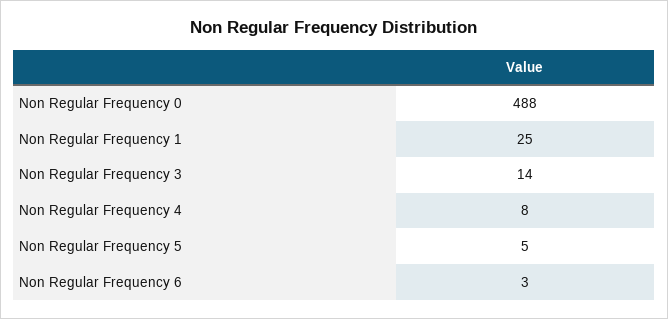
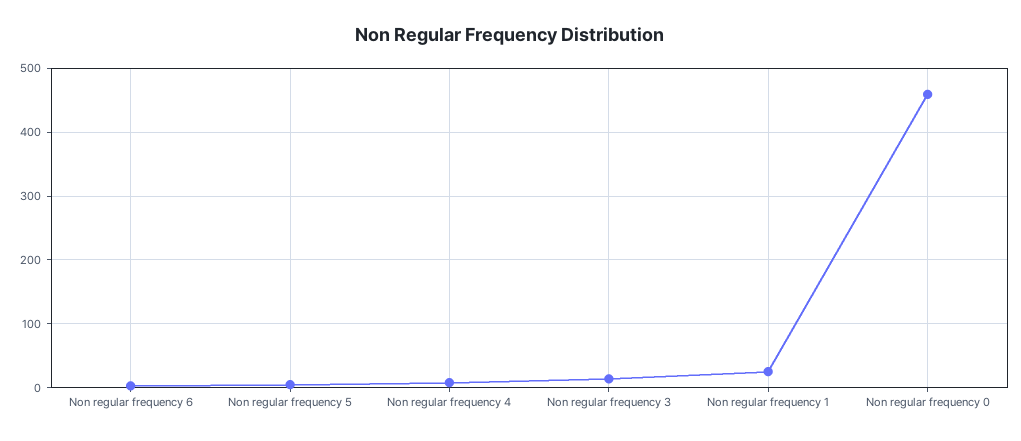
  {
-   "Non Regular Frequency 0": 488,
+   "Non Regular Frequency 0": 460,
    "Non Regular Frequency 1": 25,
    "Non Regular Frequency 3": 14,
    "Non Regular Frequency 4": 8,
    "Non Regular Frequency 5": 5,
    "Non Regular Frequency 6": 3
  }

